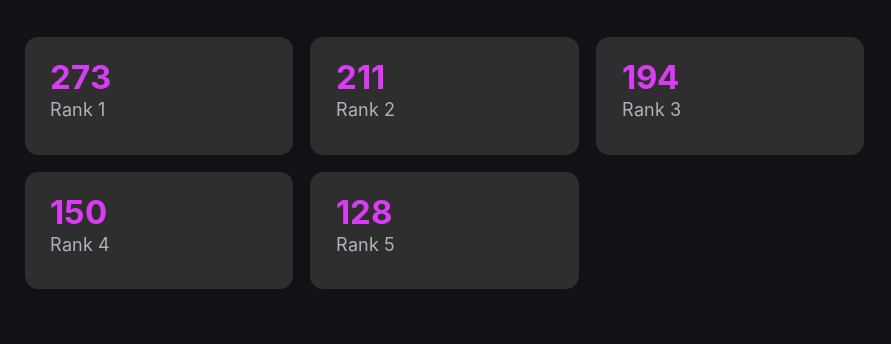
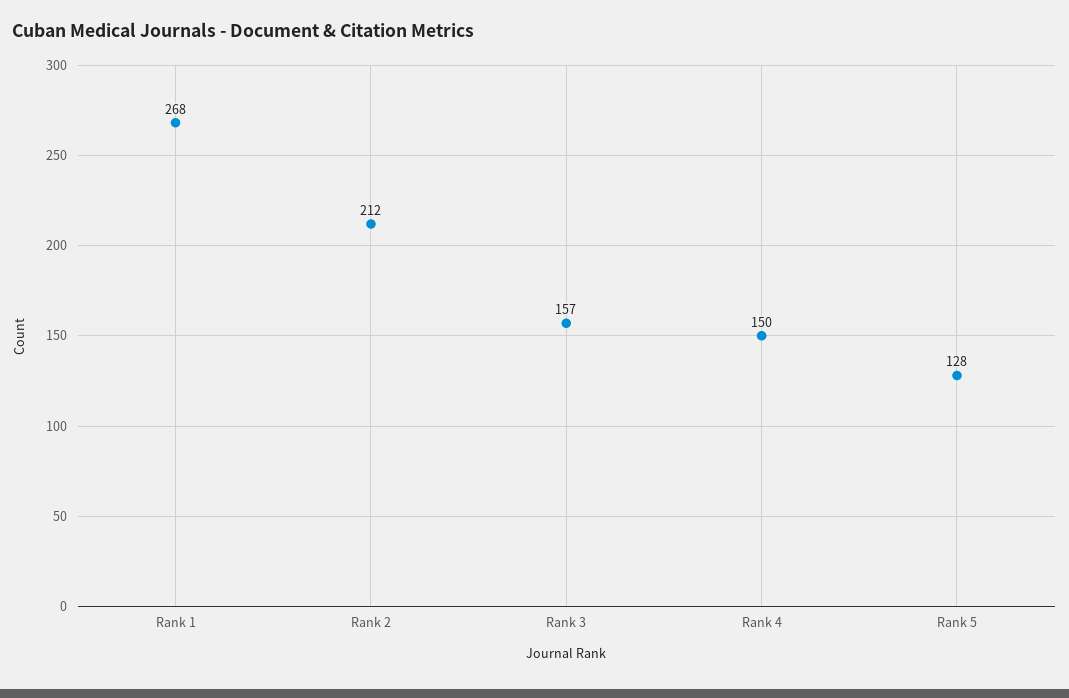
  {
-   "Rank 1": 273,
+   "Rank 1": 268,
-   "Rank 2": 211,
+   "Rank 2": 212,
-   "Rank 3": 194,
+   "Rank 3": 157,
    "Rank 4": 150,
    "Rank 5": 128
  }

